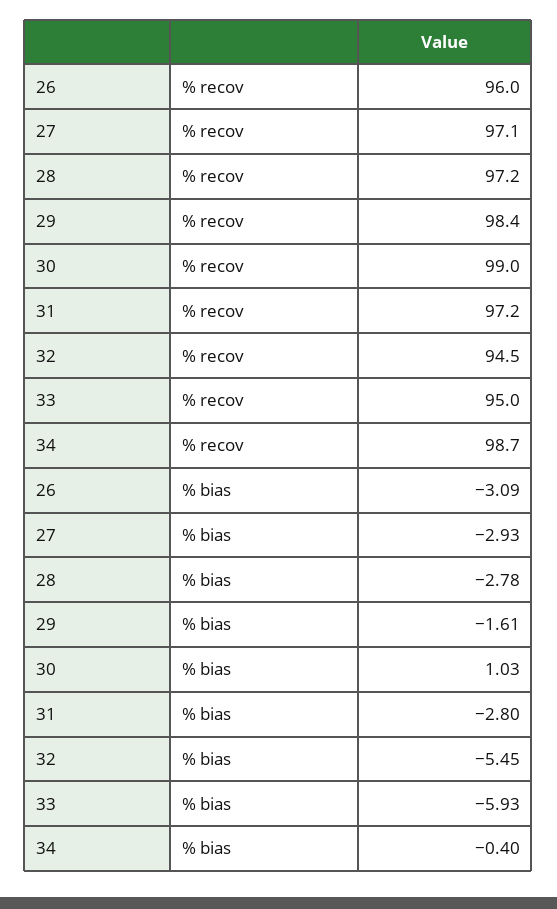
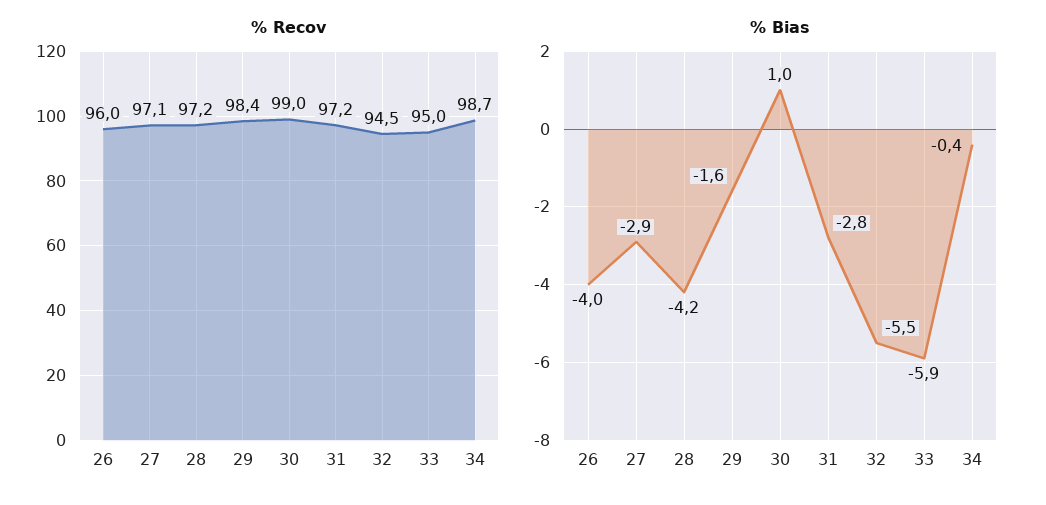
  {
    "% recov": {
      "26": 96,
      "27": 97.1,
      "28": 97.2,
      "29": 98.4,
      "30": 99,
      "31": 97.2,
      "32": 94.5,
      "33": 95,
      "34": 98.7
    },
    "% bias": {
-     "26": -3.09,
+     "26": -4,
      "27": -2.93,
-     "28": -2.78,
+     "28": -4.2,
      "29": -1.61,
      "30": 1.03,
      "31": -2.8,
      "32": -5.45,
      "33": -5.93,
      "34": -0.4
    }
  }

